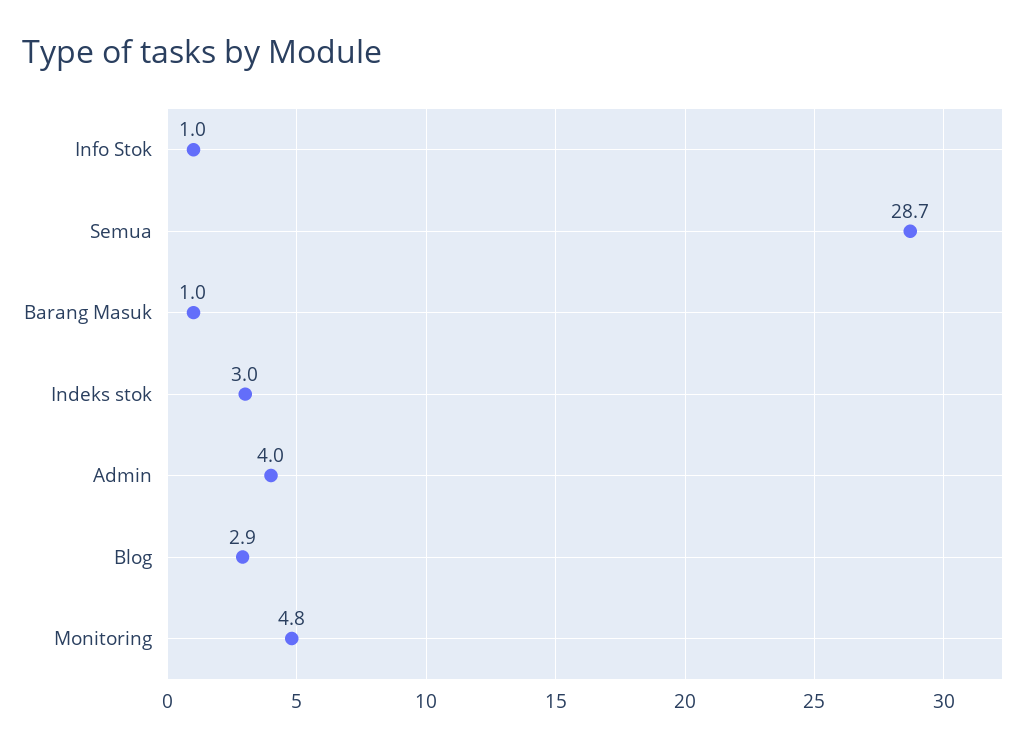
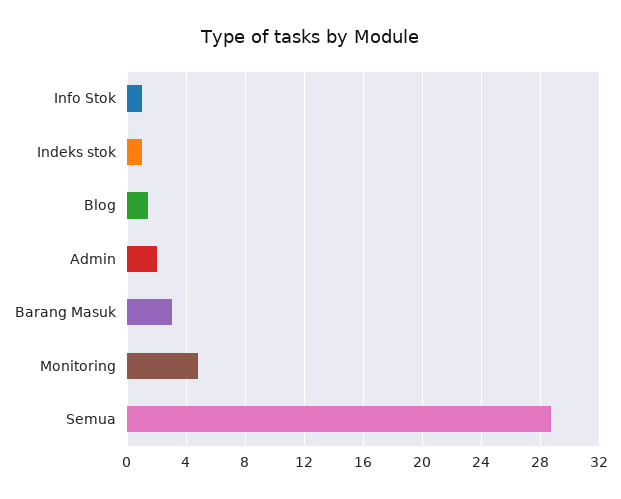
  {
    "Info Stok": 1,
    "Semua": 28.7,
-   "Barang Masuk": 1,
+   "Barang Masuk": 3,
-   "Indeks stok": 3,
+   "Indeks stok": 1,
-   "Admin": 4,
+   "Admin": 2,
-   "Blog": 2.9,
+   "Blog": 1.5,
    "Monitoring": 4.8
  }

